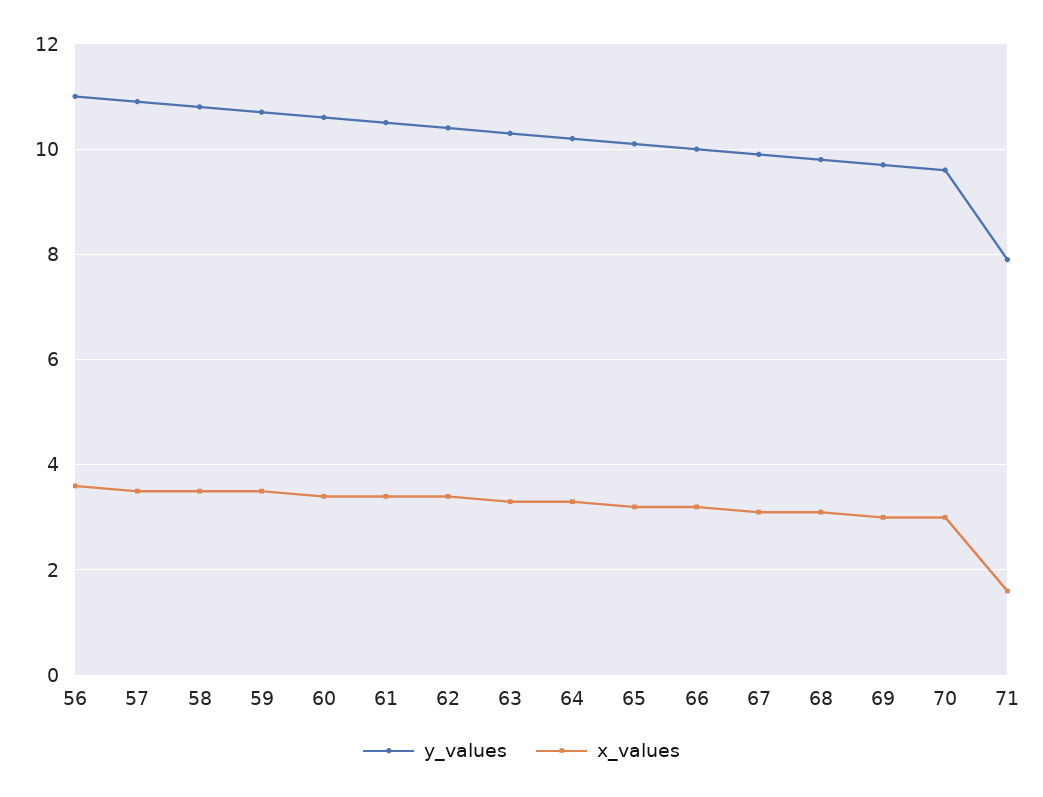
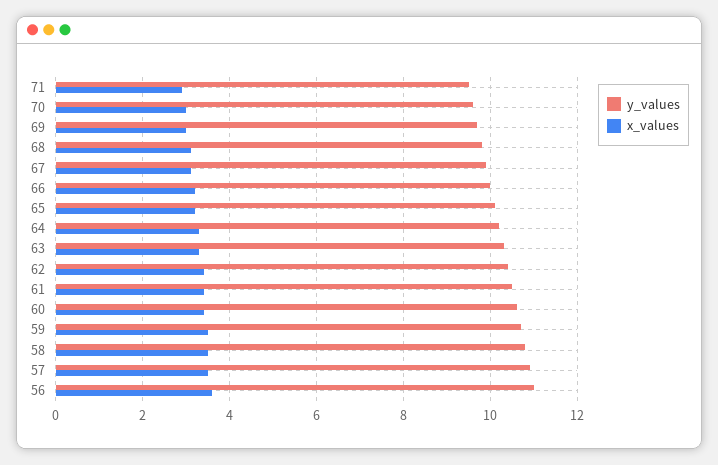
  {
    "y_values": {
      "56": 11,
      "57": 11,
      "58": 11,
      "59": 10.5,
      "60": 10.5,
      "61": 10.5,
      "62": 10.5,
      "63": 10.5,
      "64": 10,
      "65": 10,
      "66": 10,
      "67": 10,
      "68": 10,
      "69": 9.5,
      "70": 9.5,
-     "71": 8
+     "71": 9.5
    },
    "x_values": {
      "56": 3.5,
      "57": 3.5,
      "58": 3.5,
      "59": 3.5,
      "60": 3.5,
      "61": 3.5,
      "62": 3.5,
      "63": 3.5,
      "64": 3.5,
      "65": 3,
      "66": 3,
      "67": 3,
      "68": 3,
      "69": 3,
      "70": 3,
-     "71": 1.5
+     "71": 3
    }
  }

